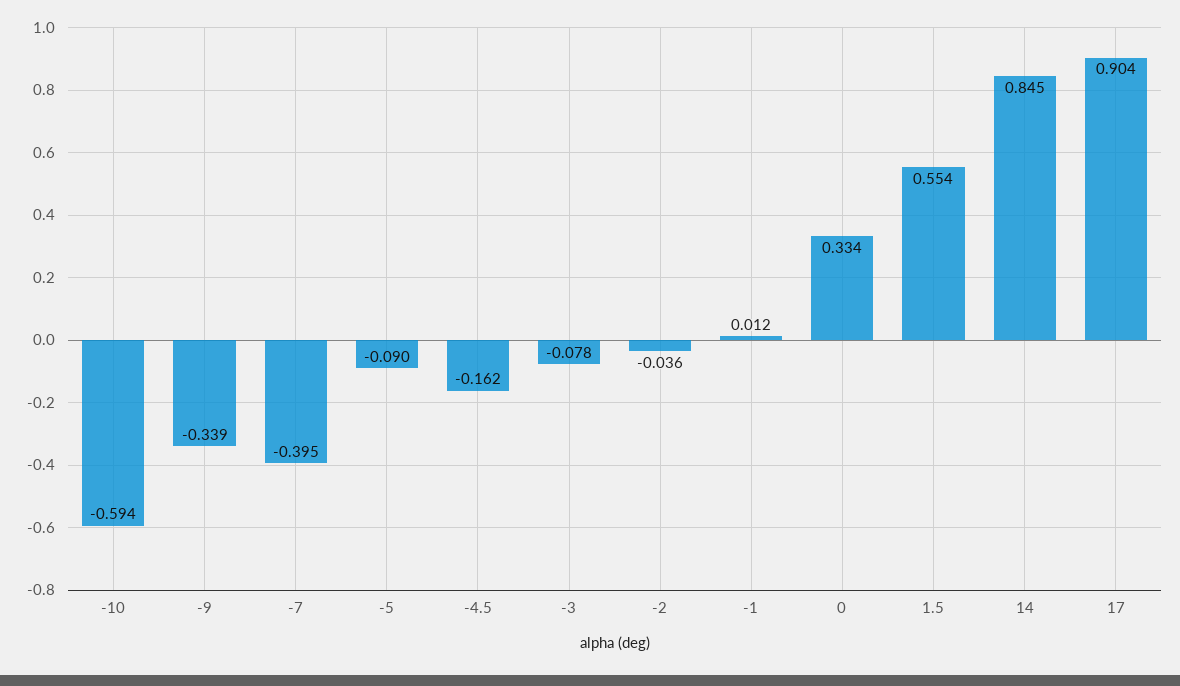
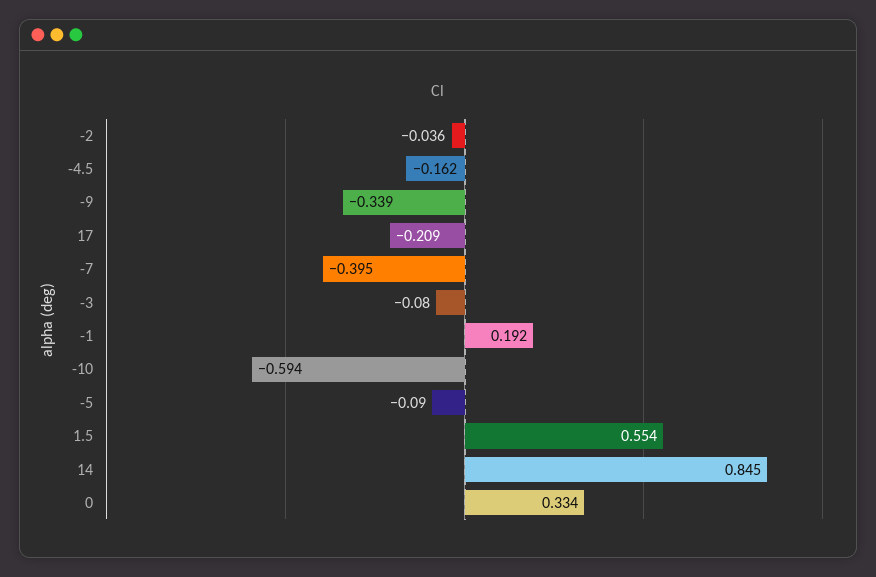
  {
    "-10": -0.594,
    "-9": -0.339,
    "-7": -0.395,
    "-5": -0.09,
    "-4.5": -0.162,
-   "-3": -0.078,
+   "-3": -0.08,
    "-2": -0.036,
-   "-1": 0.012,
+   "-1": 0.192,
    "0": 0.334,
    "1.5": 0.554,
    "14": 0.845,
-   "17": 0.904
+   "17": -0.209
  }

